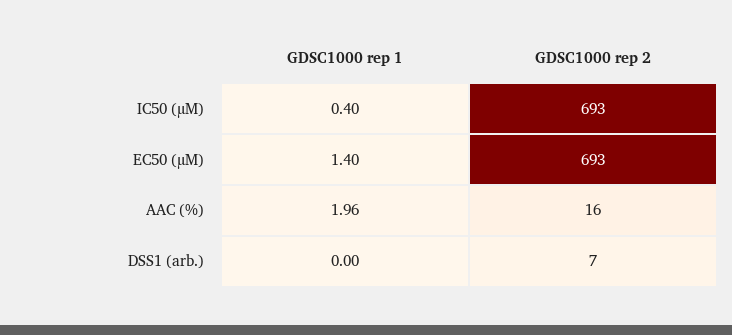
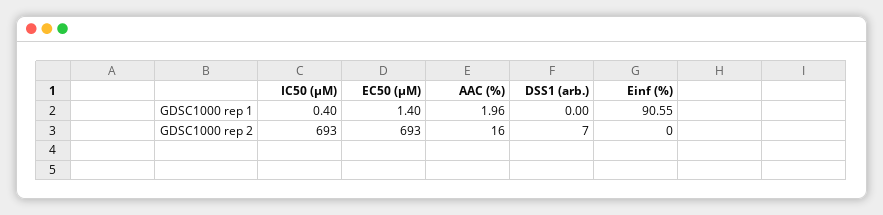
  {
    "GDSC1000 rep 1": {
      "IC50 (µM)": 0.4,
      "EC50 (µM)": 1.4,
      "AAC (%)": 1.96,
-     "DSS1 (arb.)": 0
+     "DSS1 (arb.)": 0,
+     "Einf (%)": 90.55
    },
    "GDSC1000 rep 2": {
      "IC50 (µM)": 693,
      "EC50 (µM)": 693,
      "AAC (%)": 16,
-     "DSS1 (arb.)": 7
+     "DSS1 (arb.)": 7,
+     "Einf (%)": 0
    }
  }

